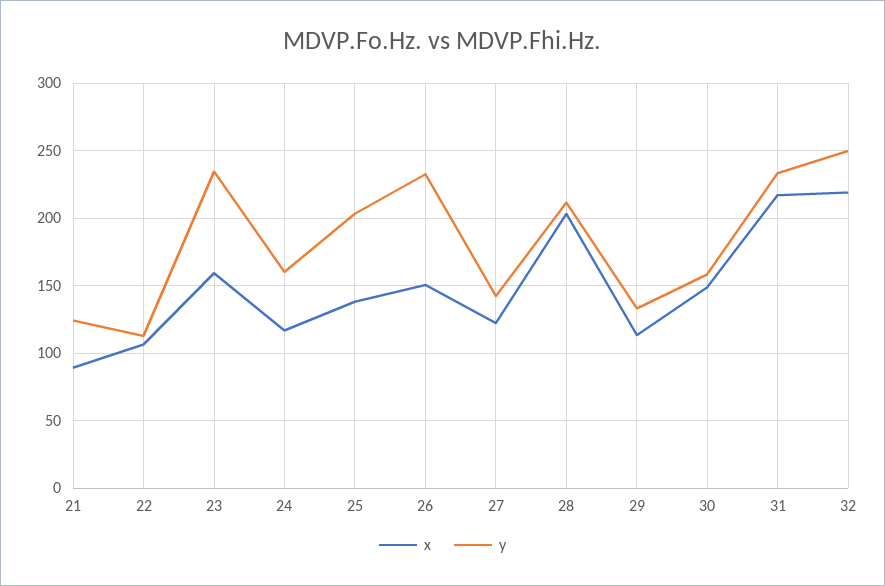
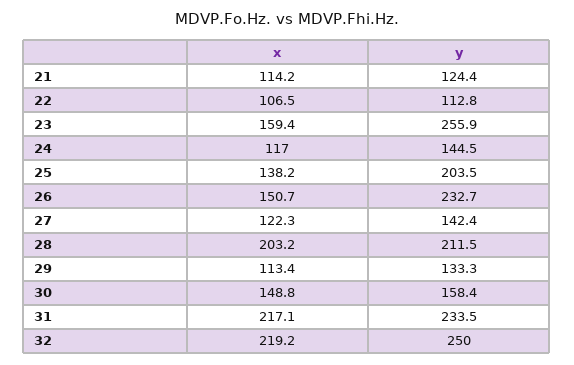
  {
    "x": {
-     "21": 90,
+     "21": 114.2,
      "22": 106.5,
      "23": 159.4,
      "24": 117,
      "25": 138.2,
      "26": 150.7,
      "27": 122.3,
      "28": 203.2,
      "29": 113.4,
      "30": 148.8,
      "31": 217.1,
      "32": 219.2
    },
    "y": {
      "21": 124.4,
      "22": 112.8,
-     "23": 235,
+     "23": 255.9,
-     "24": 160,
+     "24": 144.5,
      "25": 203.5,
      "26": 232.7,
      "27": 142.4,
      "28": 211.5,
      "29": 133.3,
      "30": 158.4,
      "31": 233.5,
      "32": 250
    }
  }

